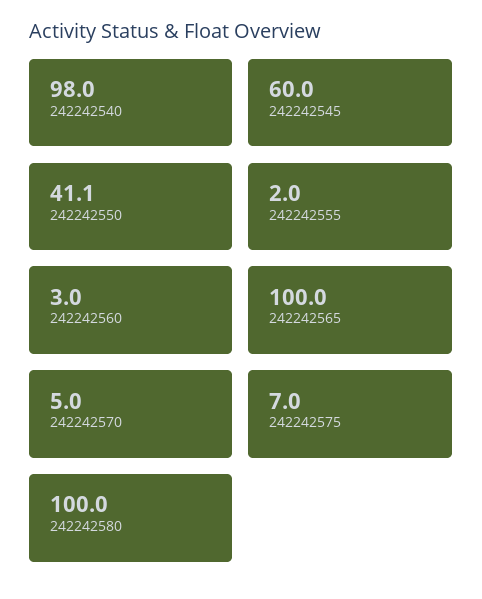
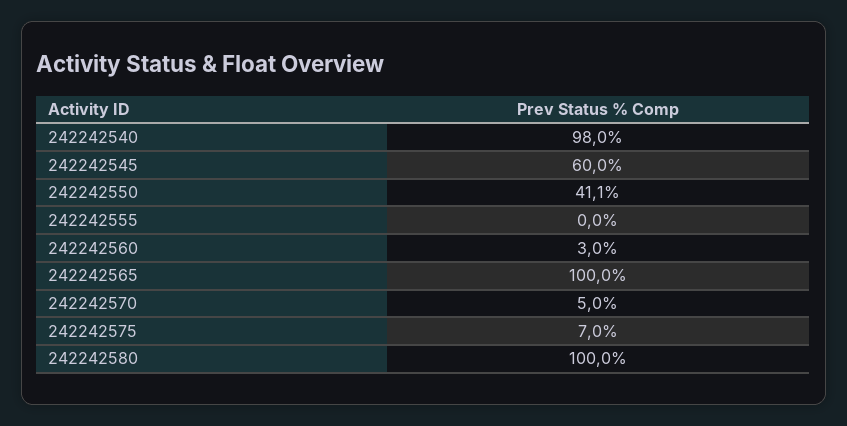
  {
    "242242540": 98,
    "242242545": 60,
    "242242550": 41.1,
-   "242242555": 2,
+   "242242555": 0,
    "242242560": 3,
    "242242565": 100,
    "242242570": 5,
    "242242575": 7,
    "242242580": 100
  }

